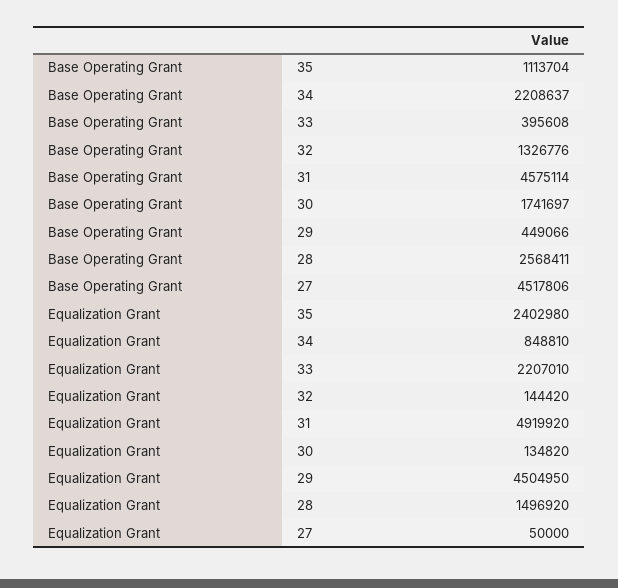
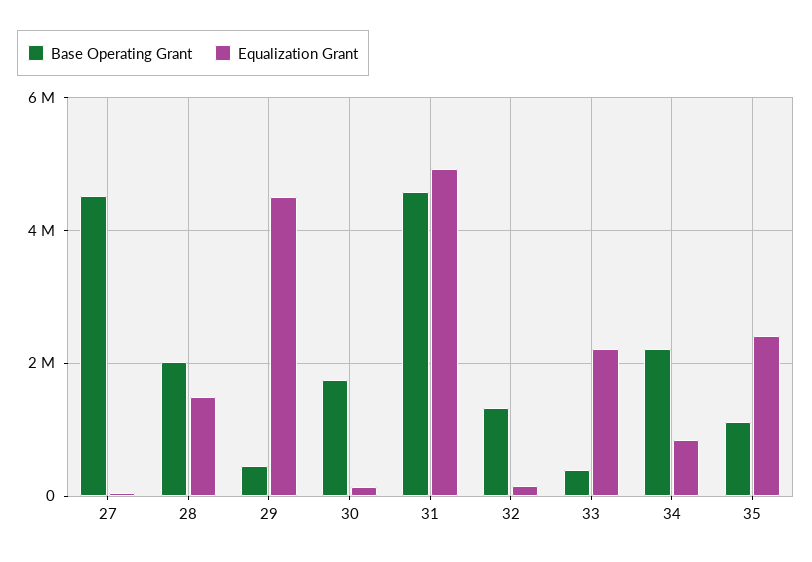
  {
    "Base Operating Grant": {
      "35": 1113704,
      "34": 2208637,
      "33": 395608,
      "32": 1326776,
      "31": 4575114,
      "30": 1741697,
      "29": 449066,
-     "28": 2568411,
+     "28": 2000000,
      "27": 4517806
    },
    "Equalization Grant": {
      "35": 2402980,
      "34": 848810,
      "33": 2207010,
      "32": 144420,
      "31": 4919920,
      "30": 134820,
      "29": 4504950,
      "28": 1496920,
      "27": 50000
    }
  }

